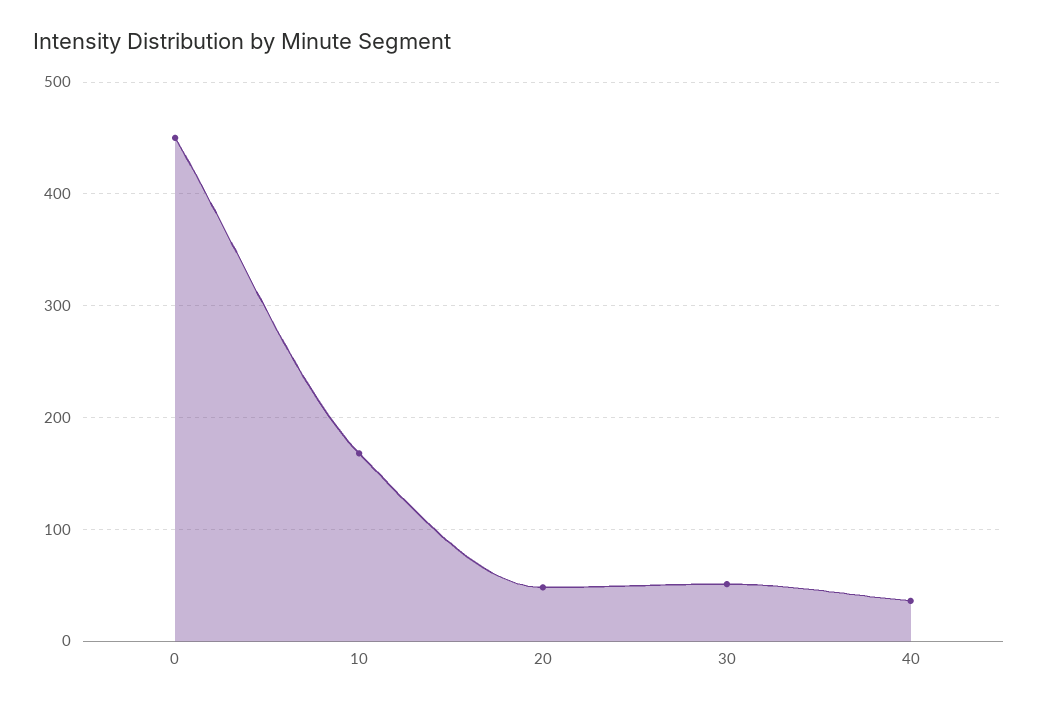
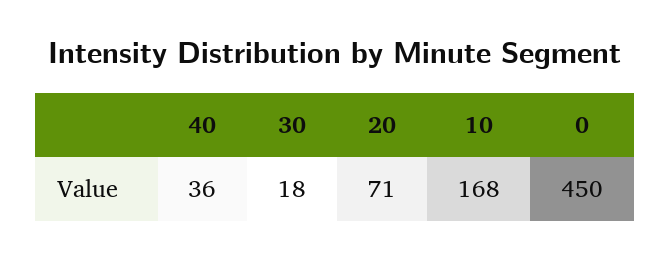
  {
    "0": 450,
    "10": 168,
-   "20": 50,
+   "20": 71,
-   "30": 50,
+   "30": 18,
    "40": 36
  }

